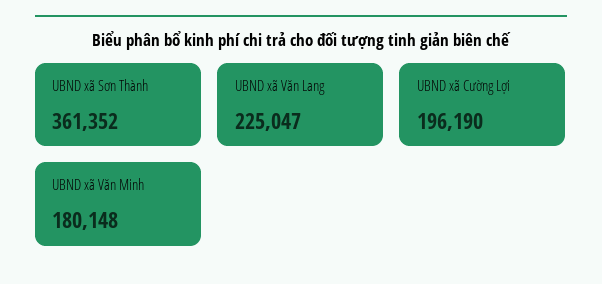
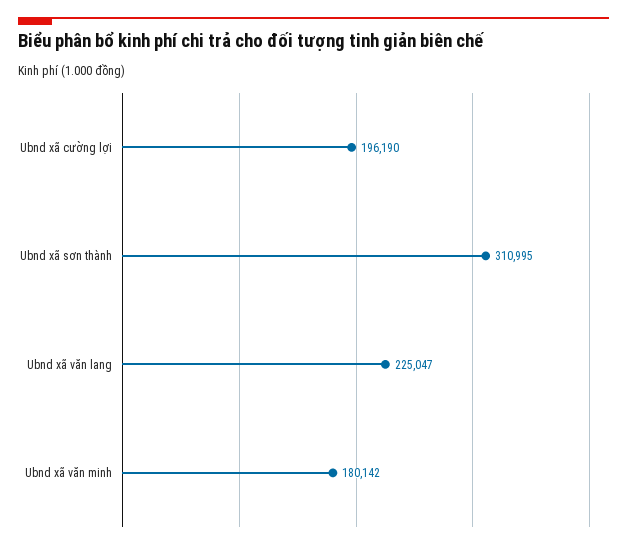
  {
-   "UBND xã Sơn Thành": 361352,
+   "UBND xã Sơn Thành": 310995,
    "UBND xã Văn Lang": 225047,
    "UBND xã Cường Lợi": 196190,
-   "UBND xã Văn Minh": 180148
+   "UBND xã Văn Minh": 180142
  }

